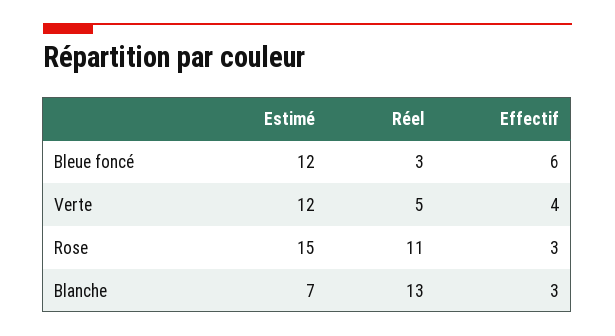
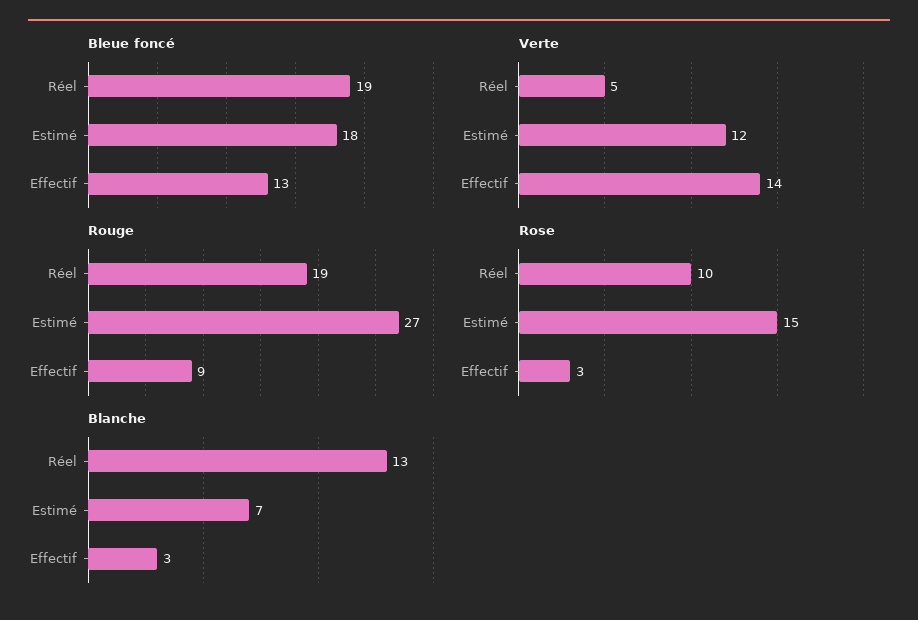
  {
    "Bleue foncé": {
-     "Estimé": 12,
+     "Estimé": 18,
-     "Réel": 3,
+     "Réel": 19,
-     "Effectif": 6
+     "Effectif": 13
    },
    "Verte": {
      "Estimé": 12,
      "Réel": 5,
-     "Effectif": 4
+     "Effectif": 14
    },
    "Rose": {
      "Estimé": 15,
-     "Réel": 11,
+     "Réel": 10,
      "Effectif": 3
    },
    "Blanche": {
      "Estimé": 7,
      "Réel": 13,
      "Effectif": 3
-   }
+   },
+   "Rouge": {
+     "Réel": 19,
+     "Estimé": 27,
+     "Effectif": 9
+   }
  }

